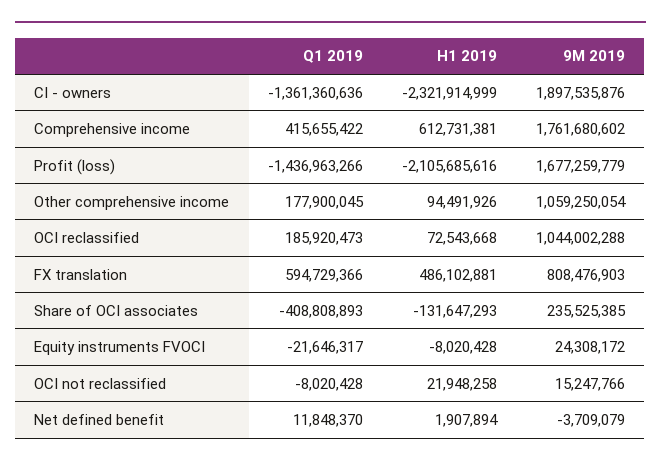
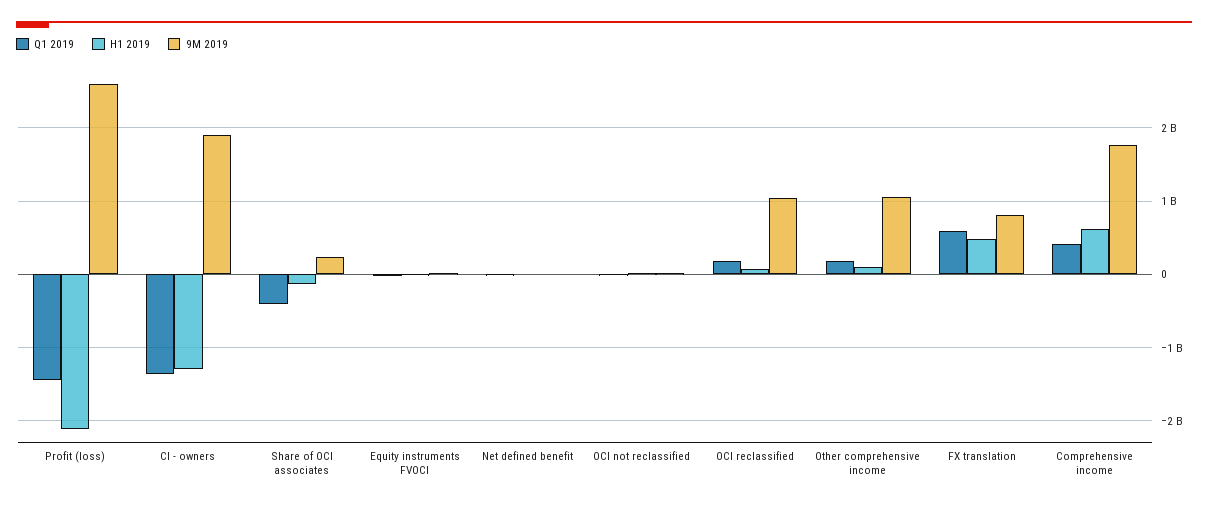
  {
    "Q1 2019": {
      "CI - owners": -1361360636,
      "Comprehensive income": 415655422,
      "Profit (loss)": -1436963266,
      "Other comprehensive income": 177900045,
      "OCI reclassified": 185920473,
      "FX translation": 594729366,
      "Share of OCI associates": -408808893,
      "Equity instruments FVOCI": -21646317,
      "OCI not reclassified": -8020428,
      "Net defined benefit": 11848370
    },
    "H1 2019": {
-     "CI - owners": -2321914999,
+     "CI - owners": -1300000000,
      "Comprehensive income": 612731381,
      "Profit (loss)": -2105685616,
      "Other comprehensive income": 94491926,
      "OCI reclassified": 72543668,
      "FX translation": 486102881,
      "Share of OCI associates": -131647293,
      "Equity instruments FVOCI": -8020428,
      "OCI not reclassified": 21948258,
      "Net defined benefit": 1907894
    },
    "9M 2019": {
      "CI - owners": 1897535876,
      "Comprehensive income": 1761680602,
-     "Profit (loss)": 1677259779,
+     "Profit (loss)": 2600000000,
      "Other comprehensive income": 1059250054,
      "OCI reclassified": 1044002288,
      "FX translation": 808476903,
      "Share of OCI associates": 235525385,
      "Equity instruments FVOCI": 24308172,
      "OCI not reclassified": 15247766,
      "Net defined benefit": -3709079
    }
  }

